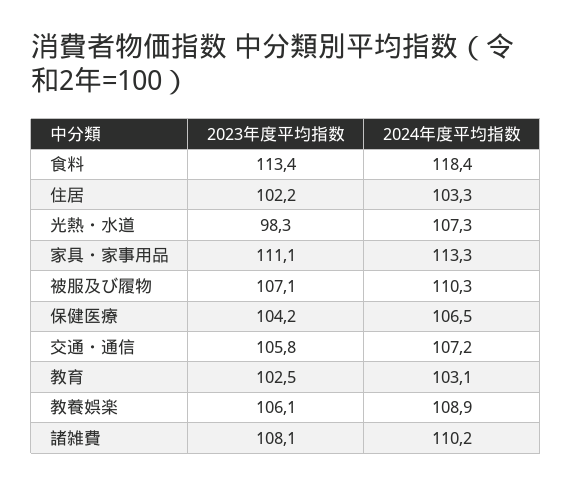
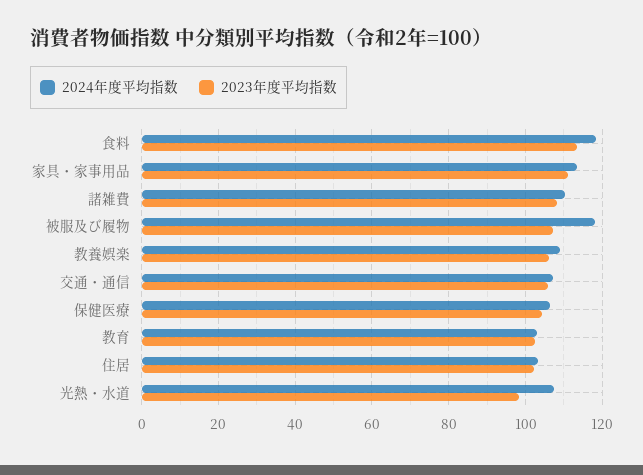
  {
    "2023年度平均指数": {
      "食料": 113.4,
      "住居": 102.2,
      "光熱・水道": 98.3,
      "家具・家事用品": 111.1,
      "被服及び履物": 107.1,
      "保健医療": 104.2,
      "交通・通信": 105.8,
      "教育": 102.5,
      "教養娯楽": 106.1,
      "諸雑費": 108.1
    },
    "2024年度平均指数": {
      "食料": 118.4,
      "住居": 103.3,
      "光熱・水道": 107.3,
      "家具・家事用品": 113.3,
-     "被服及び履物": 110.3,
+     "被服及び履物": 118,
      "保健医療": 106.5,
      "交通・通信": 107.2,
      "教育": 103.1,
      "教養娯楽": 108.9,
      "諸雑費": 110.2
    }
  }

